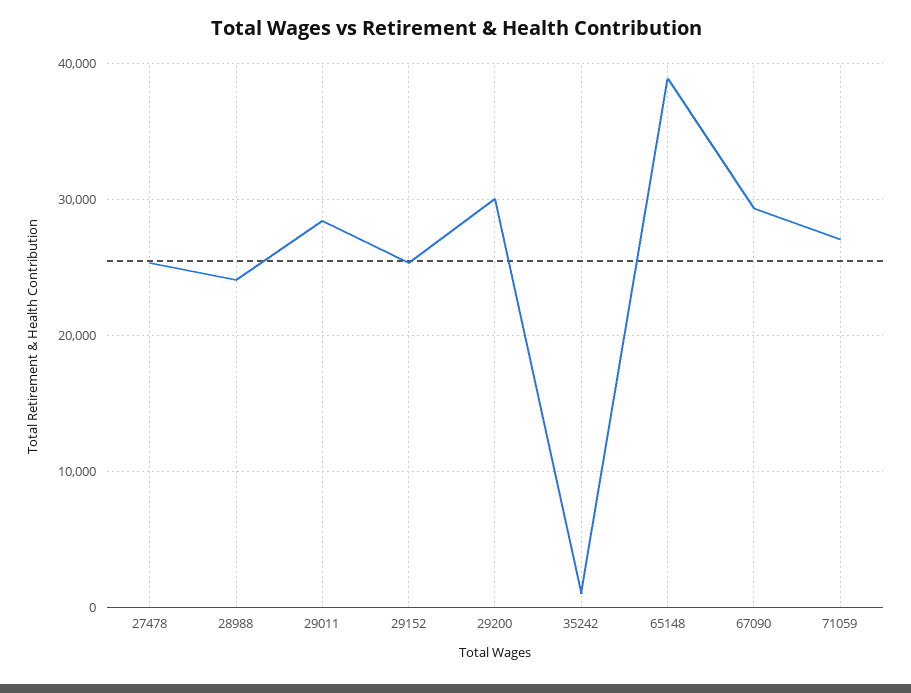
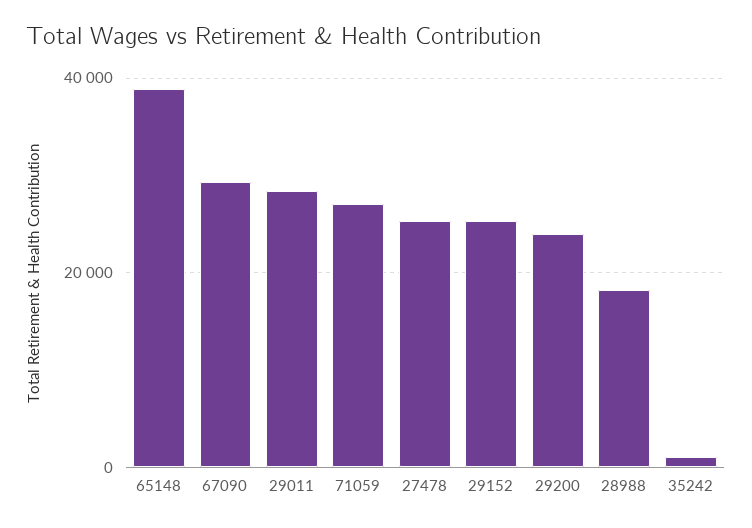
  {
    "27478": 25000,
-   "28988": 24000,
+   "28988": 18000,
    "29011": 28000,
    "29152": 25000,
-   "29200": 30000,
+   "29200": 24000,
    "35242": 1000,
    "65148": 39000,
    "67090": 29000,
    "71059": 27000
  }

